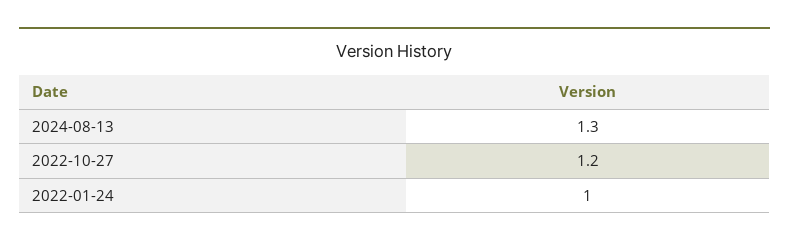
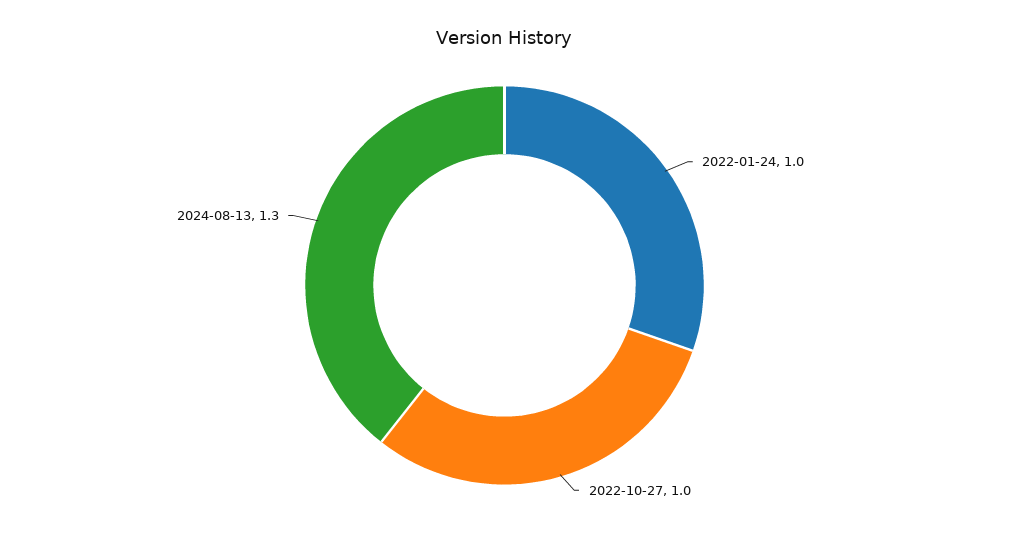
  {
    "2024-08-13": 1.3,
-   "2022-10-27": 1.2,
+   "2022-10-27": 1,
    "2022-01-24": 1
  }

